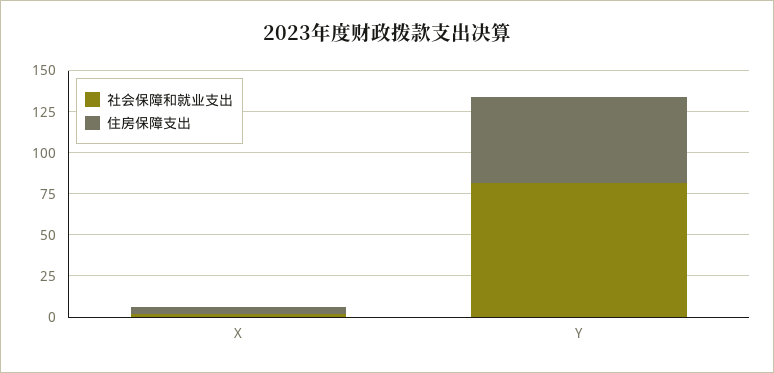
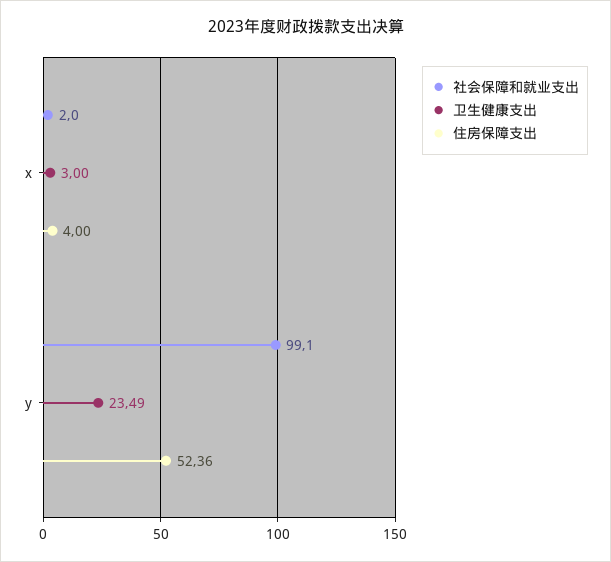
  {
    "社会保障和就业支出": {
      "X": 2,
-     "Y": 80
+     "Y": 99.1
    },
    "住房保障支出": {
      "X": 4,
      "Y": 52.36
-   }
+   },
+   "卫生健康支出": {
+     "X": 3,
+     "Y": 23.49
+   }
  }

